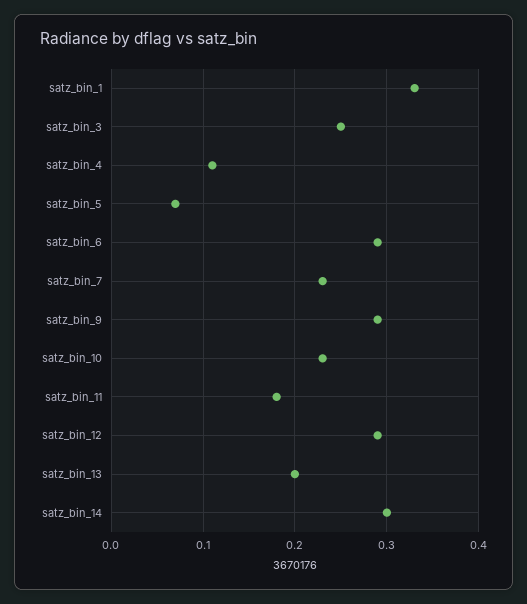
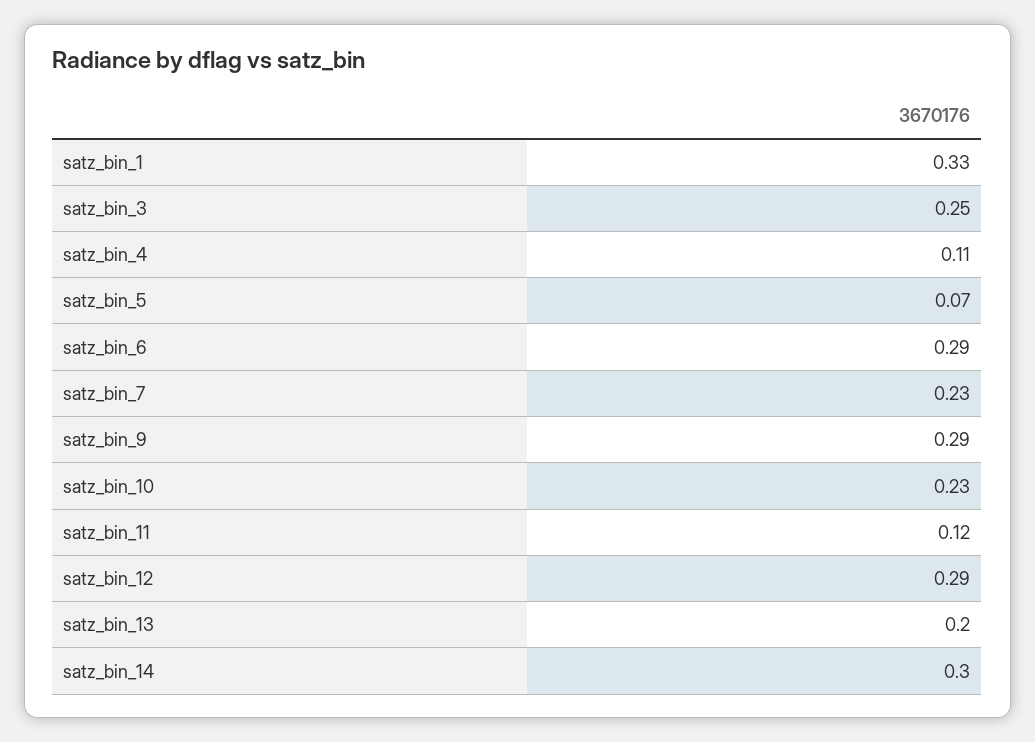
  {
    "satz_bin_1": 0.33,
    "satz_bin_3": 0.25,
    "satz_bin_4": 0.11,
    "satz_bin_5": 0.07,
    "satz_bin_6": 0.29,
    "satz_bin_7": 0.23,
    "satz_bin_9": 0.29,
    "satz_bin_10": 0.23,
-   "satz_bin_11": 0.18,
+   "satz_bin_11": 0.12,
    "satz_bin_12": 0.29,
    "satz_bin_13": 0.2,
    "satz_bin_14": 0.3
  }

